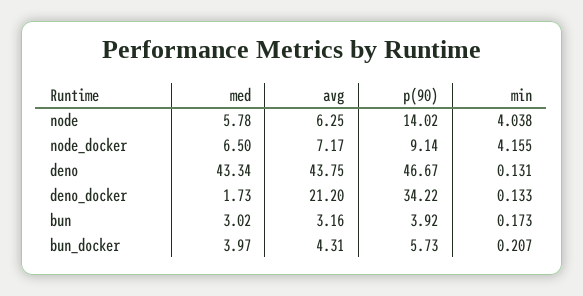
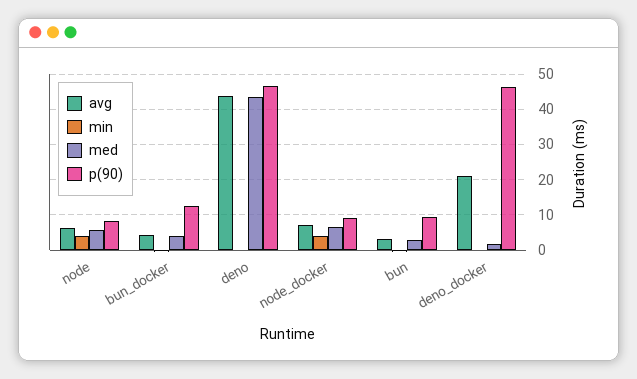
  {
    "med": {
      "node": 5.78,
      "node_docker": 6.5,
      "deno": 43.34,
      "deno_docker": 1.73,
      "bun": 3.02,
      "bun_docker": 3.97
    },
    "avg": {
      "node": 6.25,
      "node_docker": 7.17,
      "deno": 43.75,
      "deno_docker": 21.2,
      "bun": 3.16,
      "bun_docker": 4.31
    },
    "p(90)": {
-     "node": 14.02,
+     "node": 8,
      "node_docker": 9.14,
      "deno": 46.67,
-     "deno_docker": 34.22,
+     "deno_docker": 46,
-     "bun": 3.92,
+     "bun": 10,
-     "bun_docker": 5.73
+     "bun_docker": 12
    },
    "min": {
      "node": 4.038,
      "node_docker": 4.155,
      "deno": 0.131,
      "deno_docker": 0.133,
      "bun": 0.173,
      "bun_docker": 0.207
    }
  }

